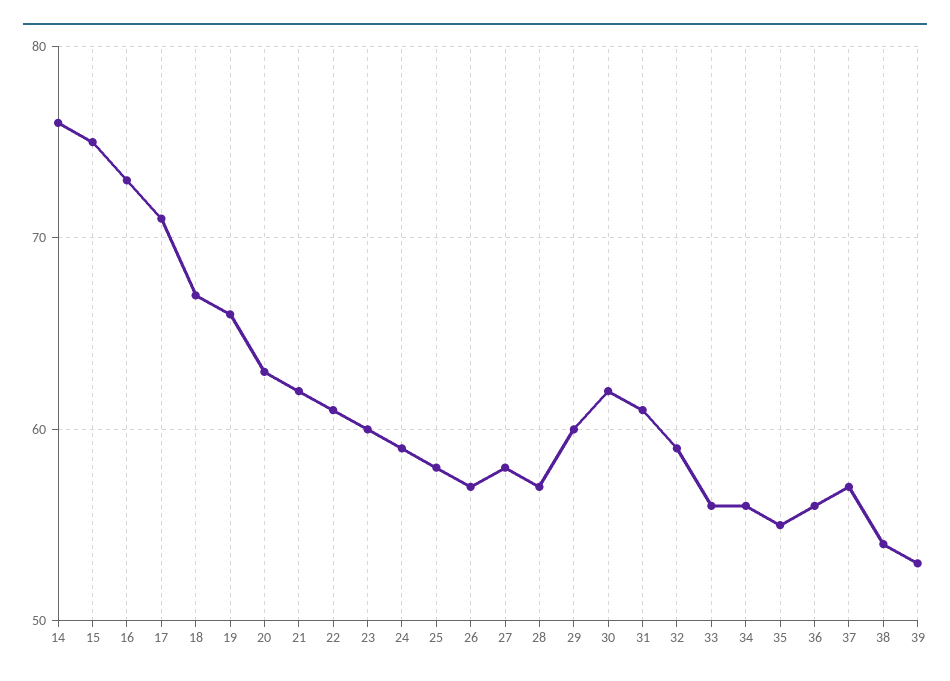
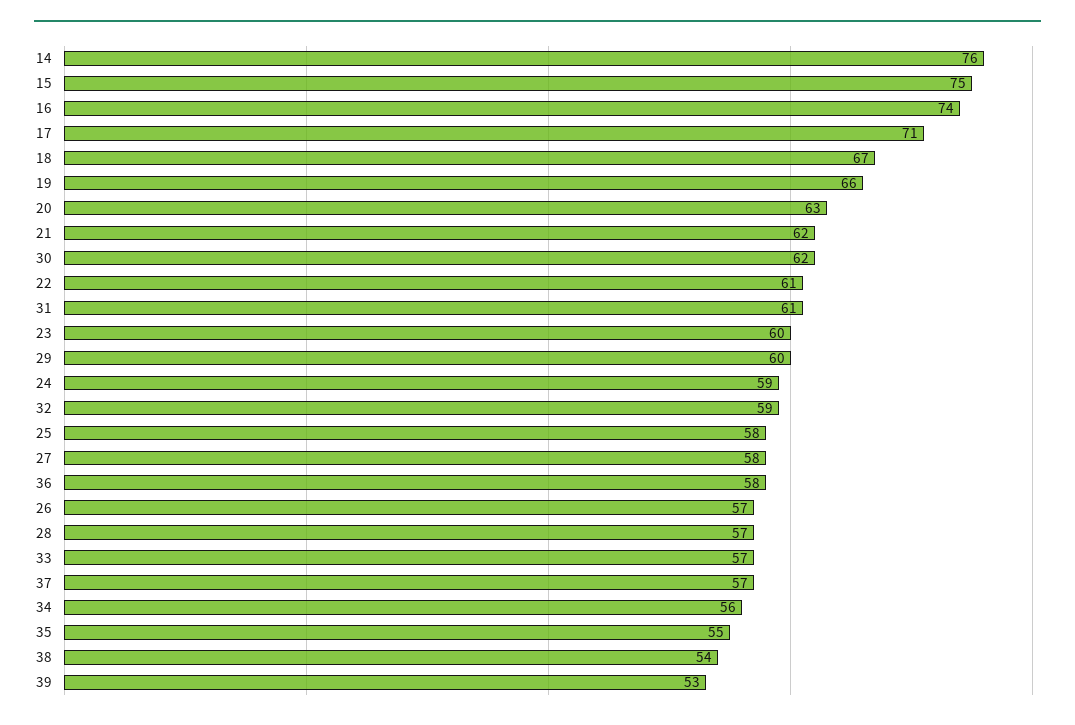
  {
    "14": 76,
    "15": 75,
-   "16": 73,
+   "16": 74,
    "17": 71,
    "18": 67,
    "19": 66,
    "20": 63,
    "21": 62,
    "22": 61,
    "23": 60,
    "24": 59,
    "25": 58,
    "26": 57,
    "27": 58,
    "28": 57,
    "29": 60,
    "30": 62,
    "31": 61,
    "32": 59,
-   "33": 56,
+   "33": 57,
    "34": 56,
    "35": 55,
-   "36": 56,
+   "36": 58,
    "37": 57,
    "38": 54,
    "39": 53
  }

